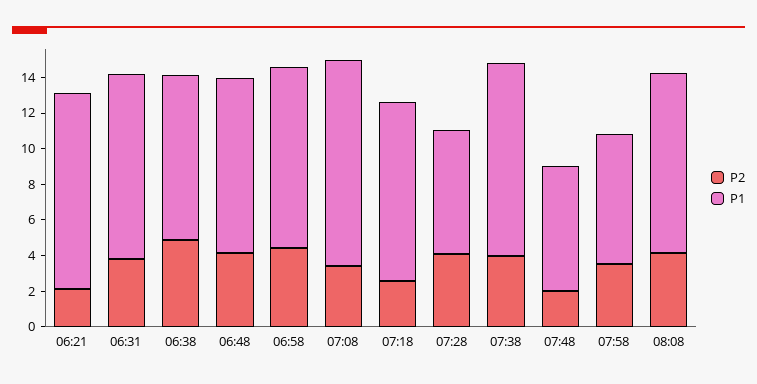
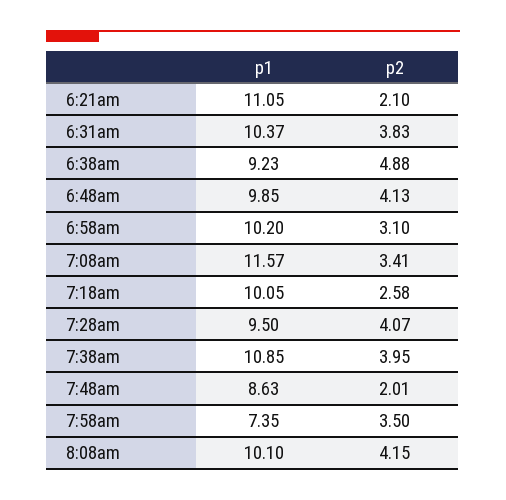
  {
    "P2": {
      "06:21": 2.1,
      "06:31": 3.83,
      "06:38": 4.88,
      "06:48": 4.13,
-     "06:58": 4.5,
+     "06:58": 3.1,
      "07:08": 3.41,
      "07:18": 2.58,
      "07:28": 4.07,
      "07:38": 3.95,
      "07:48": 2.01,
      "07:58": 3.5,
      "08:08": 4.15
    },
    "P1": {
      "06:21": 11.05,
      "06:31": 10.37,
      "06:38": 9.23,
      "06:48": 9.85,
      "06:58": 10.2,
      "07:08": 11.57,
      "07:18": 10.05,
-     "07:28": 7,
+     "07:28": 9.5,
      "07:38": 10.85,
-     "07:48": 7,
+     "07:48": 8.63,
      "07:58": 7.35,
      "08:08": 10.1
    }
  }

